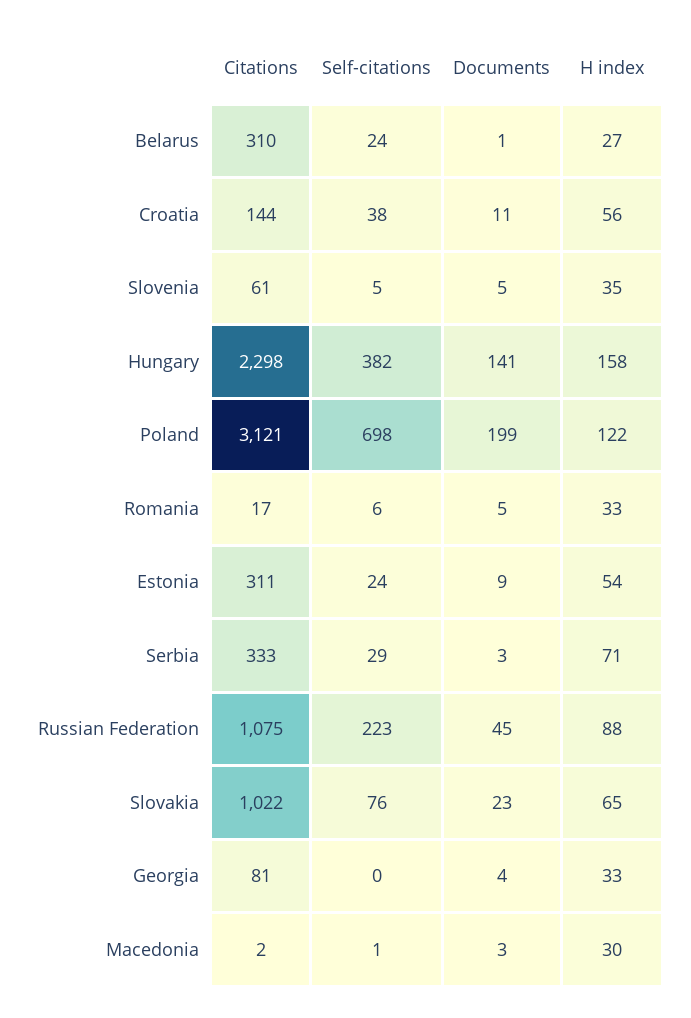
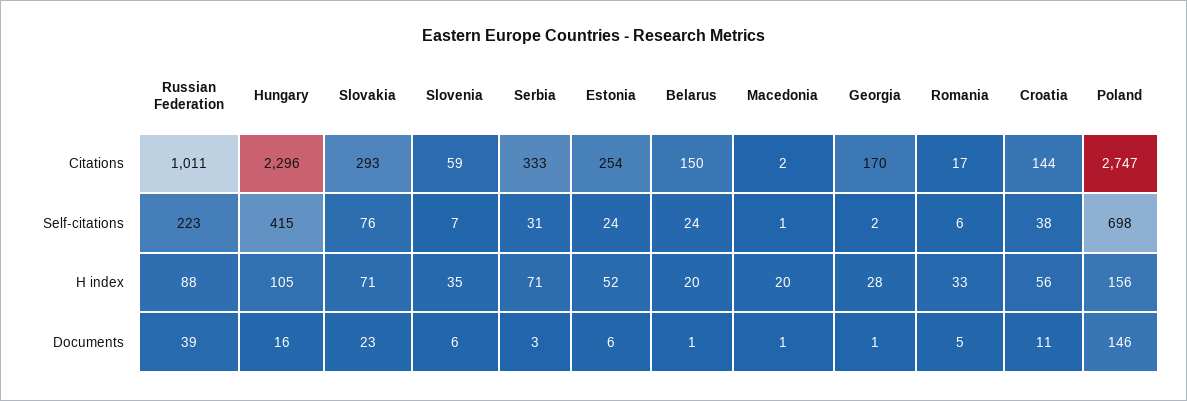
  {
    "Citations": {
-     "Belarus": 310,
+     "Belarus": 150,
      "Croatia": 144,
-     "Slovenia": 61,
+     "Slovenia": 59,
-     "Hungary": 2298,
+     "Hungary": 2296,
-     "Poland": 3121,
+     "Poland": 2747,
      "Romania": 17,
-     "Estonia": 311,
+     "Estonia": 254,
      "Serbia": 333,
-     "Russian Federation": 1075,
+     "Russian Federation": 1011,
-     "Slovakia": 1022,
+     "Slovakia": 293,
-     "Georgia": 81,
+     "Georgia": 170,
      "Macedonia": 2
    },
    "Self-citations": {
      "Belarus": 24,
      "Croatia": 38,
-     "Slovenia": 5,
+     "Slovenia": 7,
-     "Hungary": 382,
+     "Hungary": 415,
      "Poland": 698,
      "Romania": 6,
      "Estonia": 24,
-     "Serbia": 29,
+     "Serbia": 31,
      "Russian Federation": 223,
      "Slovakia": 76,
-     "Georgia": 0,
+     "Georgia": 2,
      "Macedonia": 1
    },
    "Documents": {
      "Belarus": 1,
      "Croatia": 11,
-     "Slovenia": 5,
+     "Slovenia": 6,
-     "Hungary": 141,
+     "Hungary": 16,
-     "Poland": 199,
+     "Poland": 146,
      "Romania": 5,
-     "Estonia": 9,
+     "Estonia": 6,
      "Serbia": 3,
-     "Russian Federation": 45,
+     "Russian Federation": 39,
      "Slovakia": 23,
-     "Georgia": 4,
+     "Georgia": 1,
-     "Macedonia": 3
+     "Macedonia": 1
    },
    "H index": {
-     "Belarus": 27,
+     "Belarus": 20,
      "Croatia": 56,
      "Slovenia": 35,
-     "Hungary": 158,
+     "Hungary": 105,
-     "Poland": 122,
+     "Poland": 156,
      "Romania": 33,
-     "Estonia": 54,
+     "Estonia": 52,
      "Serbia": 71,
      "Russian Federation": 88,
-     "Slovakia": 65,
+     "Slovakia": 71,
-     "Georgia": 33,
+     "Georgia": 28,
-     "Macedonia": 30
+     "Macedonia": 20
    }
  }

